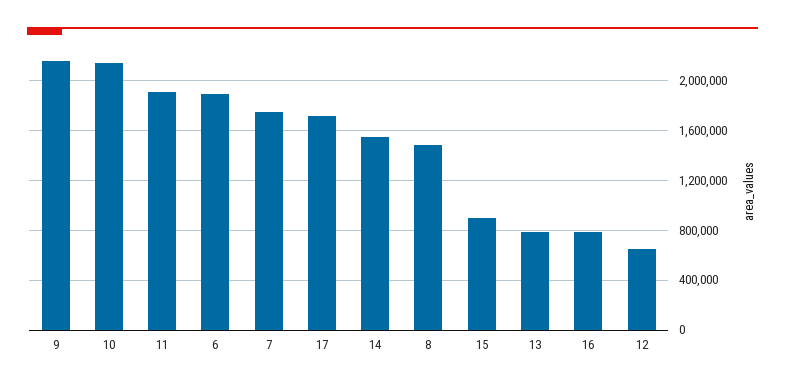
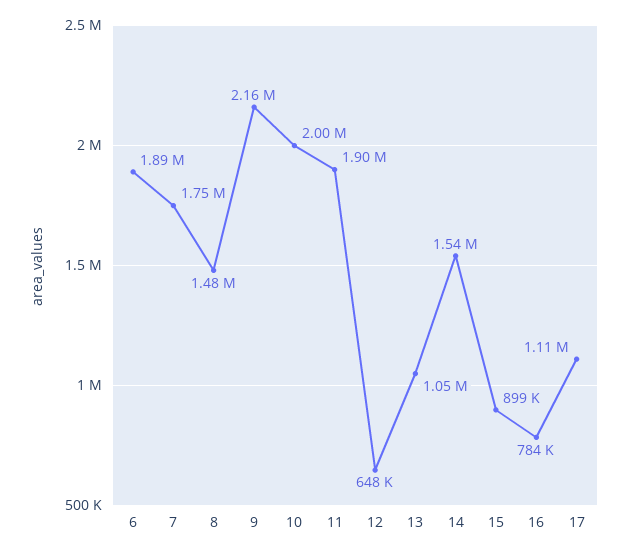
  {
    "9": 2160000,
-   "10": 2150000,
+   "10": 2000000,
    "11": 1900000,
    "6": 1890000,
    "7": 1750000,
-   "17": 1700000,
+   "17": 1110000,
    "14": 1540000,
    "8": 1480000,
    "15": 899000,
-   "13": 800000,
+   "13": 1050000,
    "16": 784000,
    "12": 648000
  }

